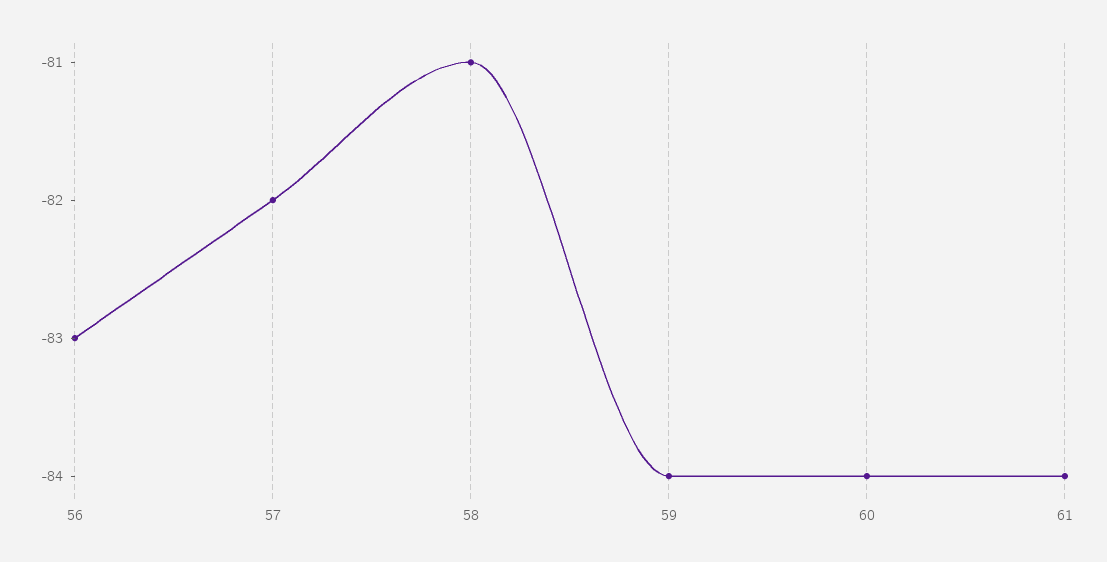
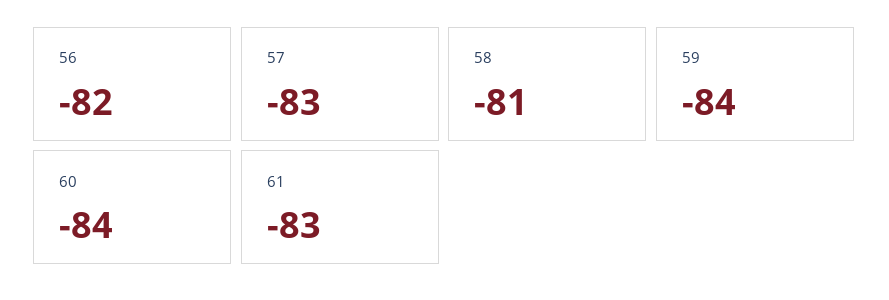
  {
-   "56": -83,
+   "56": -82,
-   "57": -82,
+   "57": -83,
    "58": -81,
    "59": -84,
    "60": -84,
-   "61": -84
+   "61": -83
  }

